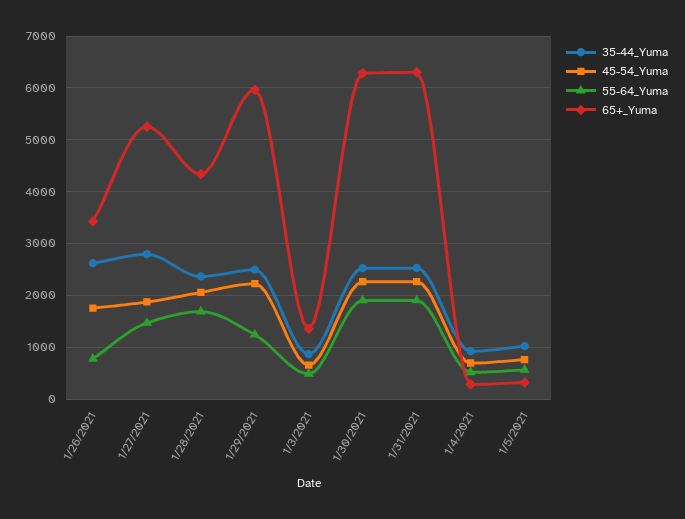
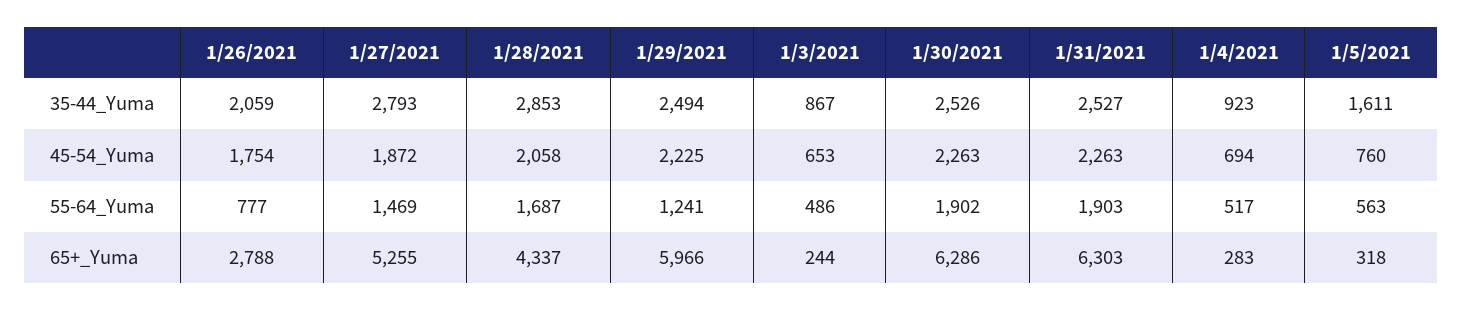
  {
    "35-44_Yuma": {
-     "1/26/2021": 2600,
+     "1/26/2021": 2059,
      "1/27/2021": 2793,
-     "1/28/2021": 2400,
+     "1/28/2021": 2853,
      "1/29/2021": 2494,
      "1/3/2021": 867,
      "1/30/2021": 2526,
      "1/31/2021": 2527,
      "1/4/2021": 923,
-     "1/5/2021": 1000
+     "1/5/2021": 1611
    },
    "45-54_Yuma": {
      "1/26/2021": 1754,
      "1/27/2021": 1872,
      "1/28/2021": 2058,
      "1/29/2021": 2225,
      "1/3/2021": 653,
      "1/30/2021": 2263,
      "1/31/2021": 2263,
      "1/4/2021": 694,
      "1/5/2021": 760
    },
    "55-64_Yuma": {
      "1/26/2021": 777,
      "1/27/2021": 1469,
      "1/28/2021": 1687,
      "1/29/2021": 1241,
      "1/3/2021": 486,
      "1/30/2021": 1902,
      "1/31/2021": 1903,
      "1/4/2021": 517,
      "1/5/2021": 563
    },
    "65+_Yuma": {
-     "1/26/2021": 3400,
+     "1/26/2021": 2788,
      "1/27/2021": 5255,
      "1/28/2021": 4337,
      "1/29/2021": 5966,
-     "1/3/2021": 1400,
+     "1/3/2021": 244,
      "1/30/2021": 6286,
      "1/31/2021": 6303,
      "1/4/2021": 283,
      "1/5/2021": 318
    }
  }

